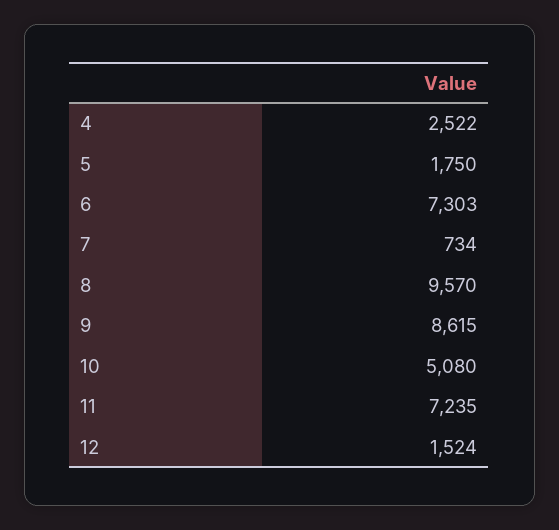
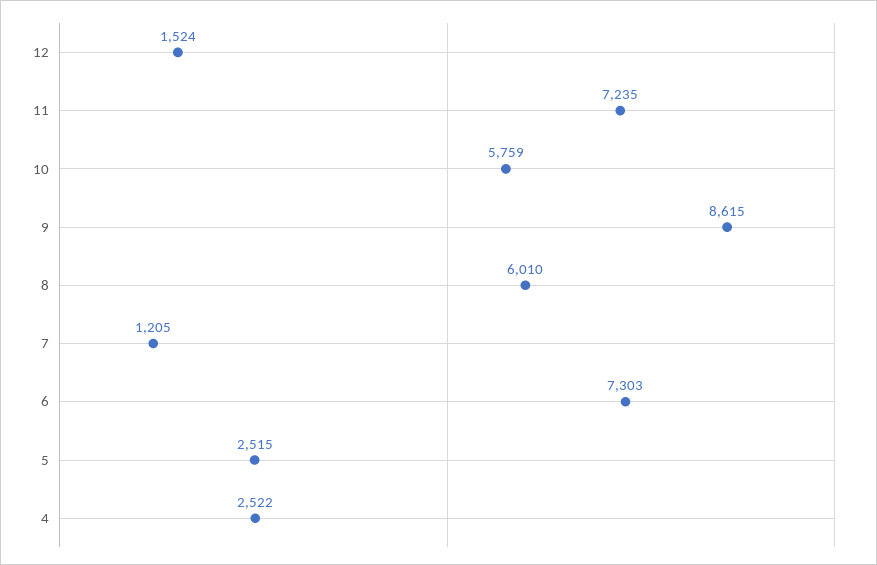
  {
    "4": 2522,
-   "5": 1750,
+   "5": 2515,
    "6": 7303,
-   "7": 734,
+   "7": 1205,
-   "8": 9570,
+   "8": 6010,
    "9": 8615,
-   "10": 5080,
+   "10": 5759,
    "11": 7235,
    "12": 1524
  }

